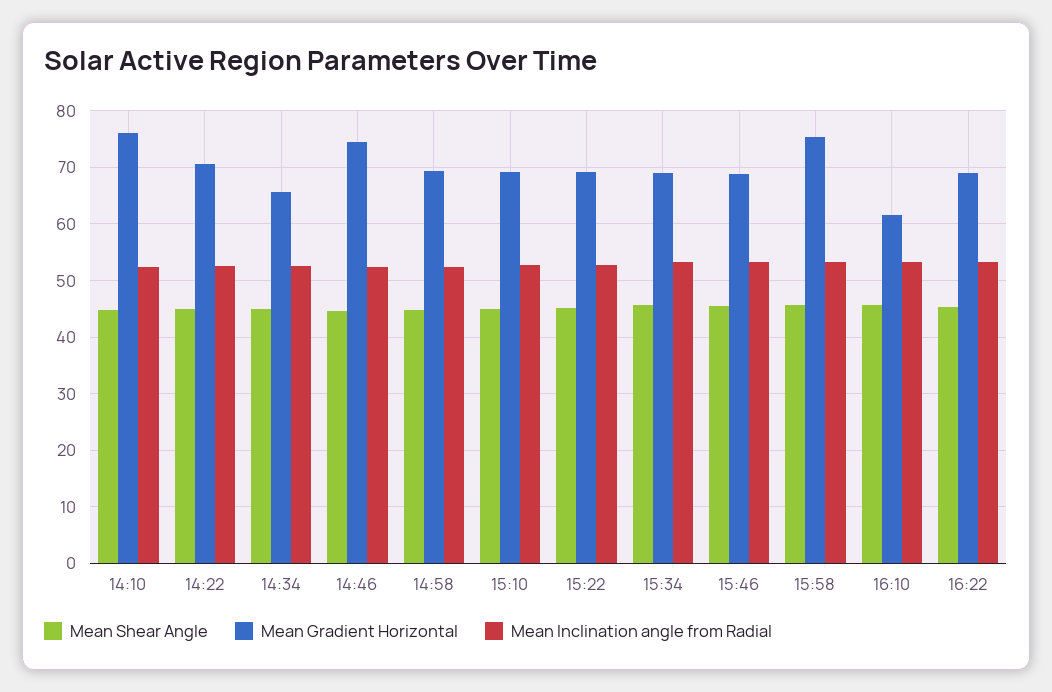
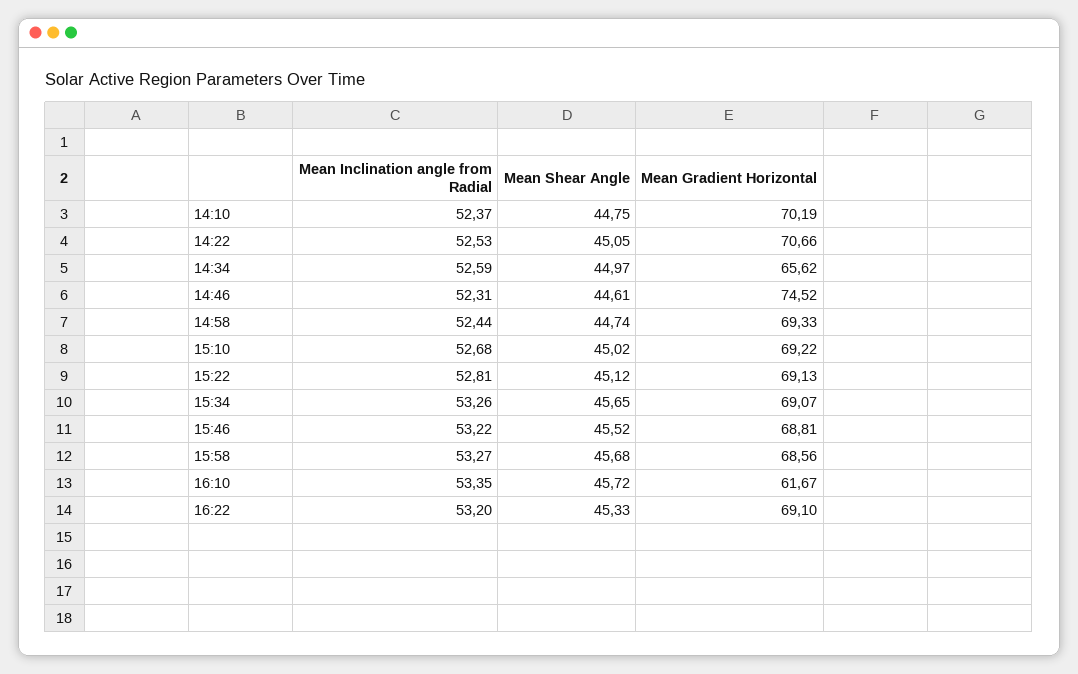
  {
    "Mean Shear Angle": {
      "14:10": 44.75,
      "14:22": 45.05,
      "14:34": 44.97,
      "14:46": 44.61,
      "14:58": 44.74,
      "15:10": 45.02,
      "15:22": 45.12,
      "15:34": 45.65,
      "15:46": 45.52,
      "15:58": 45.68,
      "16:10": 45.72,
      "16:22": 45.33
    },
    "Mean Gradient Horizontal": {
-     "14:10": 76,
+     "14:10": 70.19,
      "14:22": 70.66,
      "14:34": 65.62,
      "14:46": 74.52,
      "14:58": 69.33,
      "15:10": 69.22,
      "15:22": 69.13,
      "15:34": 69.07,
      "15:46": 68.81,
-     "15:58": 76,
+     "15:58": 68.56,
      "16:10": 61.67,
      "16:22": 69.1
    },
    "Mean Inclination angle from Radial": {
      "14:10": 52.37,
      "14:22": 52.53,
      "14:34": 52.59,
      "14:46": 52.31,
      "14:58": 52.44,
      "15:10": 52.68,
      "15:22": 52.81,
      "15:34": 53.26,
      "15:46": 53.22,
      "15:58": 53.27,
      "16:10": 53.35,
      "16:22": 53.2
    }
  }

